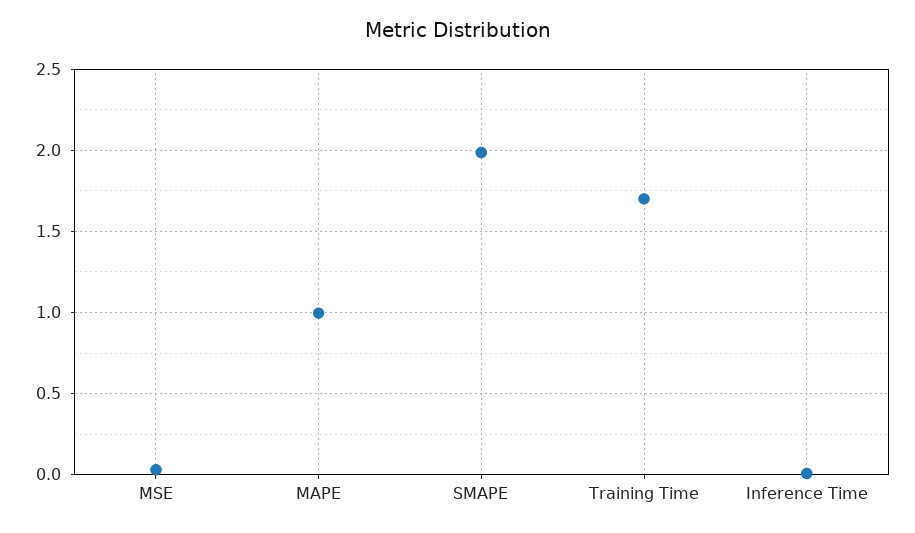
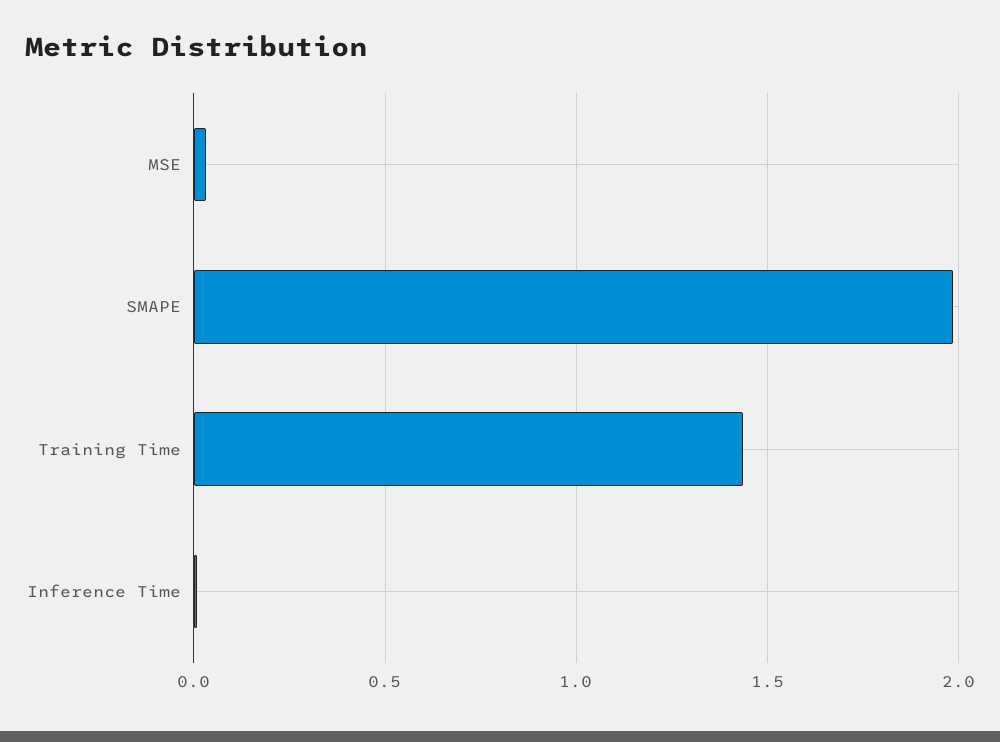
  {
    "MSE": 0.05,
-   "MAPE": 1,
    "SMAPE": 2,
-   "Training Time": 1.7,
+   "Training Time": 1.45,
    "Inference Time": 0
  }

